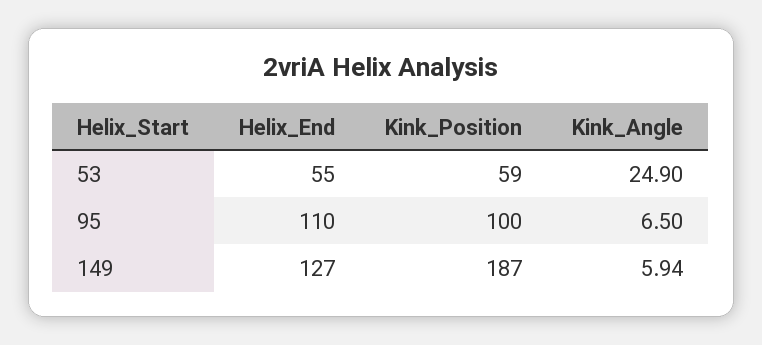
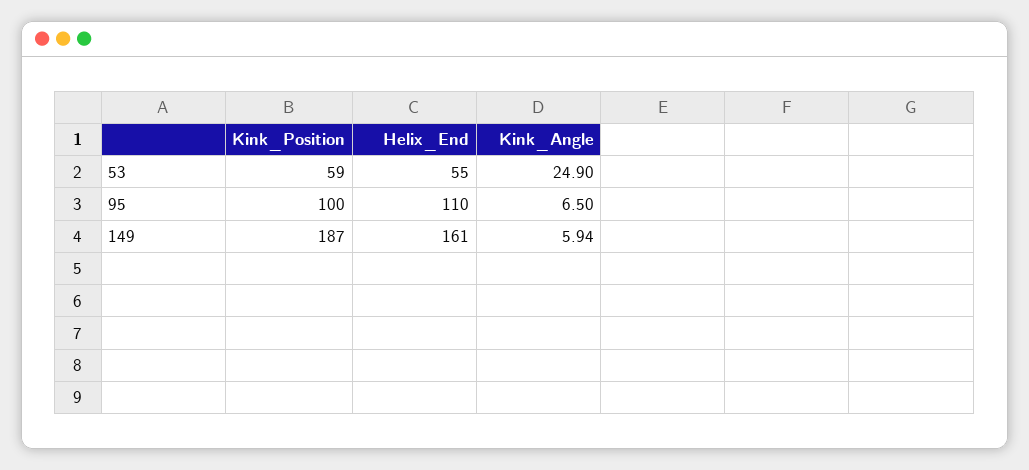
  {
    "Helix_End": {
      "53": 55,
      "95": 110,
-     "149": 127
+     "149": 161
    },
    "Kink_Position": {
      "53": 59,
      "95": 100,
      "149": 187
    },
    "Kink_Angle": {
      "53": 24.9,
      "95": 6.5,
      "149": 5.94
    }
  }

